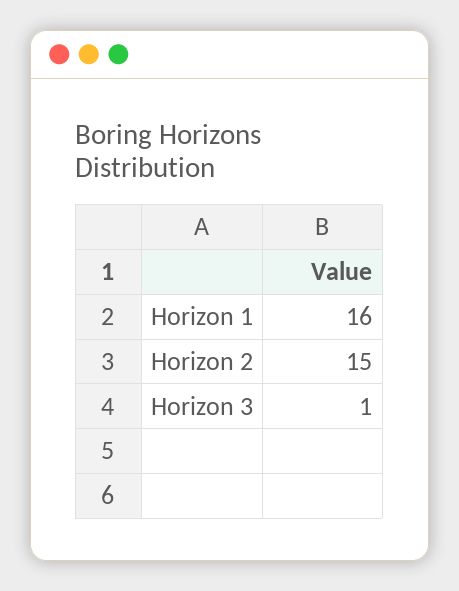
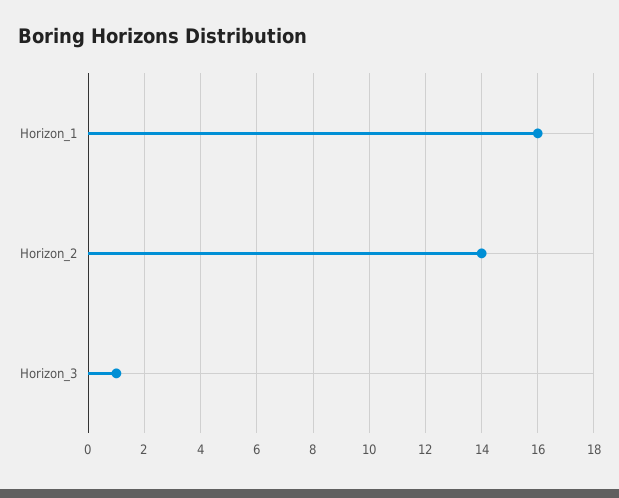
  {
    "Horizon 1": 16,
-   "Horizon 2": 15,
+   "Horizon 2": 14,
    "Horizon 3": 1
  }

